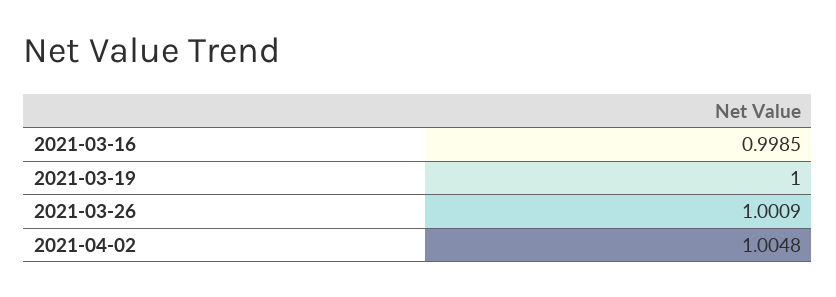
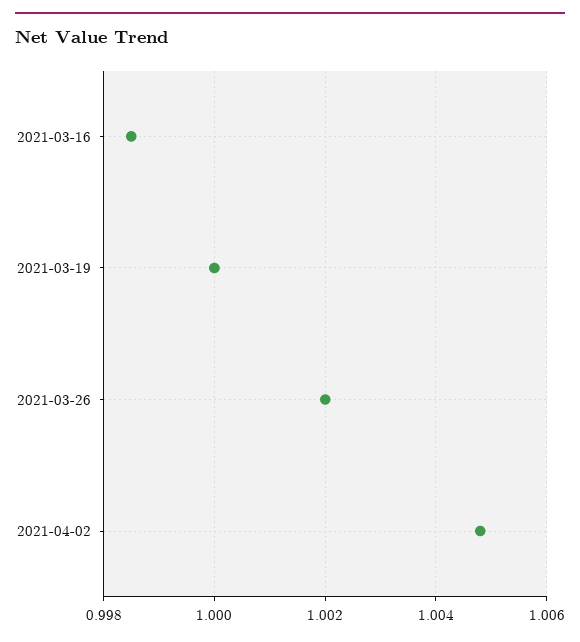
  {
    "2021-03-16": 0.9985,
    "2021-03-19": 1,
-   "2021-03-26": 1.0009,
+   "2021-03-26": 1.002,
    "2021-04-02": 1.0048
  }

